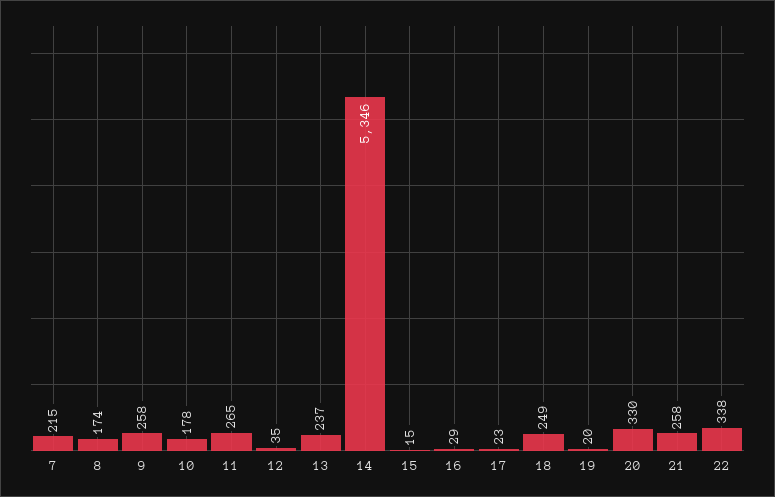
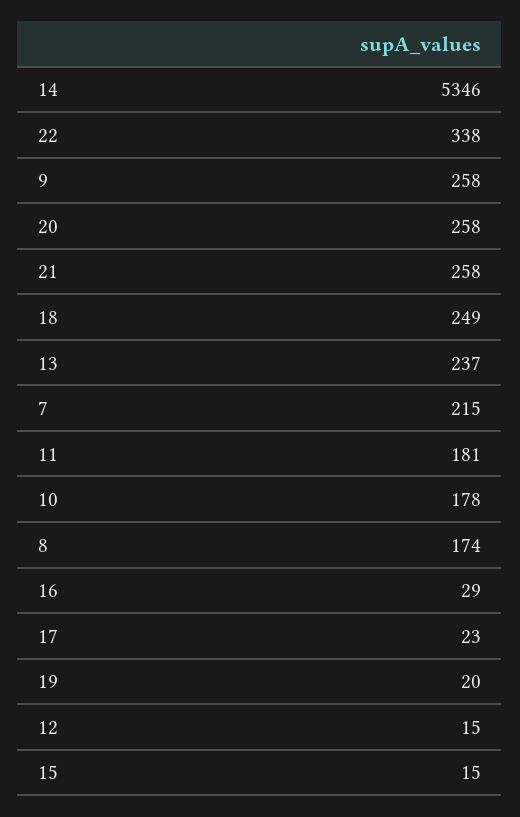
  {
    "7": 215,
    "8": 174,
    "9": 258,
    "10": 178,
-   "11": 265,
+   "11": 181,
-   "12": 35,
+   "12": 15,
    "13": 237,
    "14": 5346,
    "15": 15,
    "16": 29,
    "17": 23,
    "18": 249,
    "19": 20,
-   "20": 330,
+   "20": 258,
    "21": 258,
    "22": 338
  }

